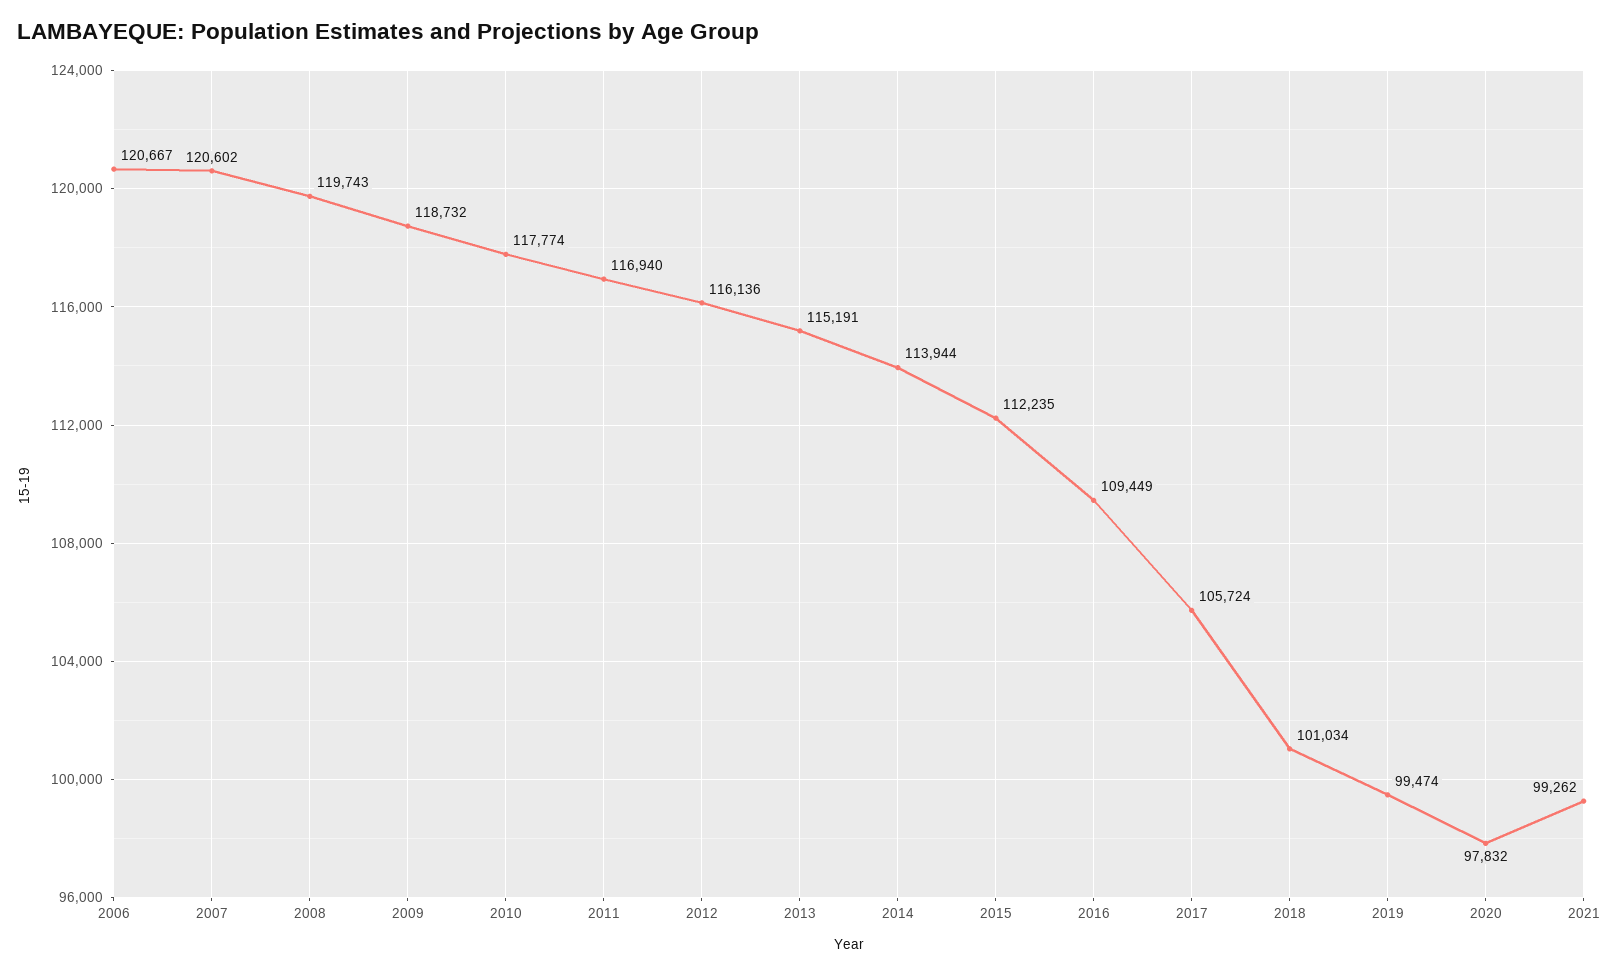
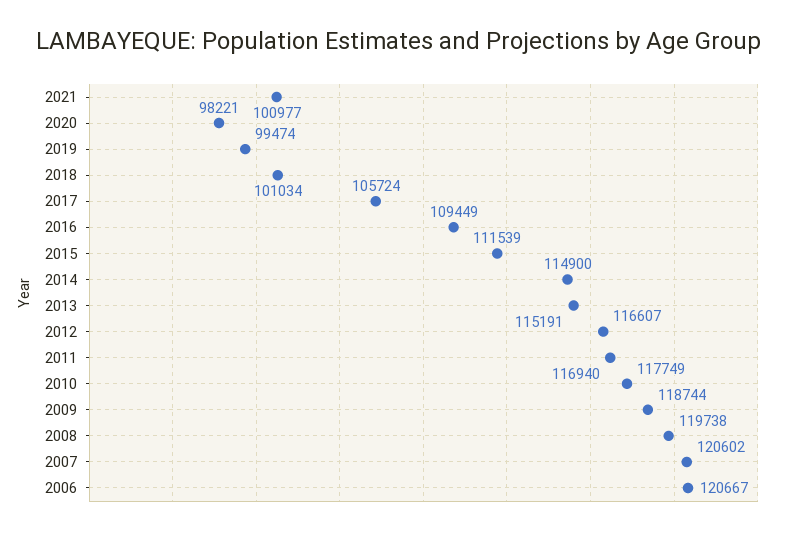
  {
    "2006": 120667,
    "2007": 120602,
-   "2008": 119743,
+   "2008": 119738,
-   "2009": 118732,
+   "2009": 118744,
-   "2010": 117774,
+   "2010": 117749,
    "2011": 116940,
-   "2012": 116136,
+   "2012": 116607,
    "2013": 115191,
-   "2014": 113944,
+   "2014": 114900,
-   "2015": 112235,
+   "2015": 111539,
    "2016": 109449,
    "2017": 105724,
    "2018": 101034,
    "2019": 99474,
-   "2020": 97832,
+   "2020": 98221,
-   "2021": 99262
+   "2021": 100977
  }

